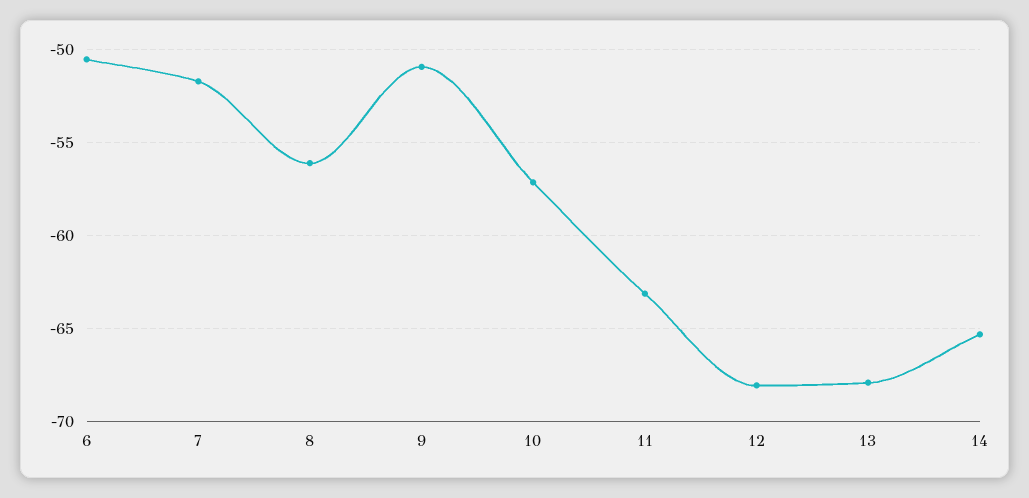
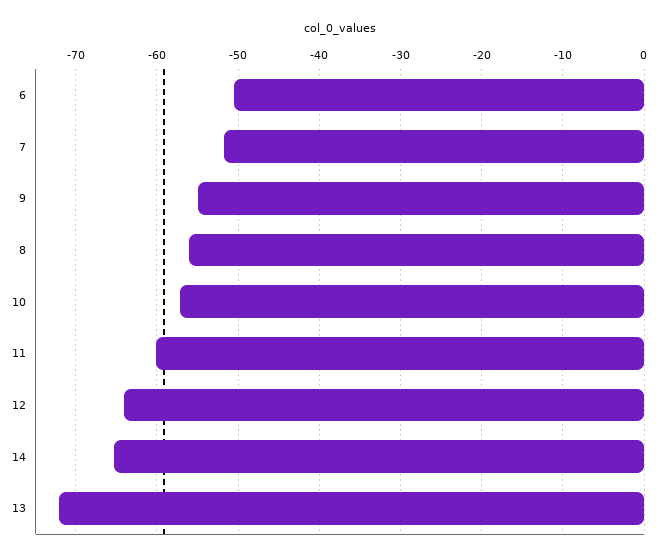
  {
    "6": -50.5,
    "7": -51.5,
    "8": -56,
-   "9": -51,
+   "9": -55,
    "10": -57,
-   "11": -63,
+   "11": -60,
-   "12": -68,
+   "12": -64,
-   "13": -68,
+   "13": -72,
    "14": -65.5
  }

